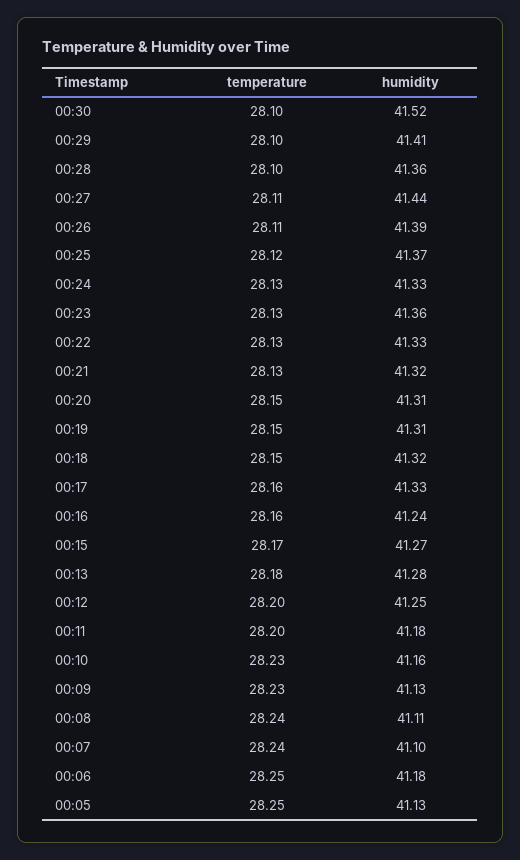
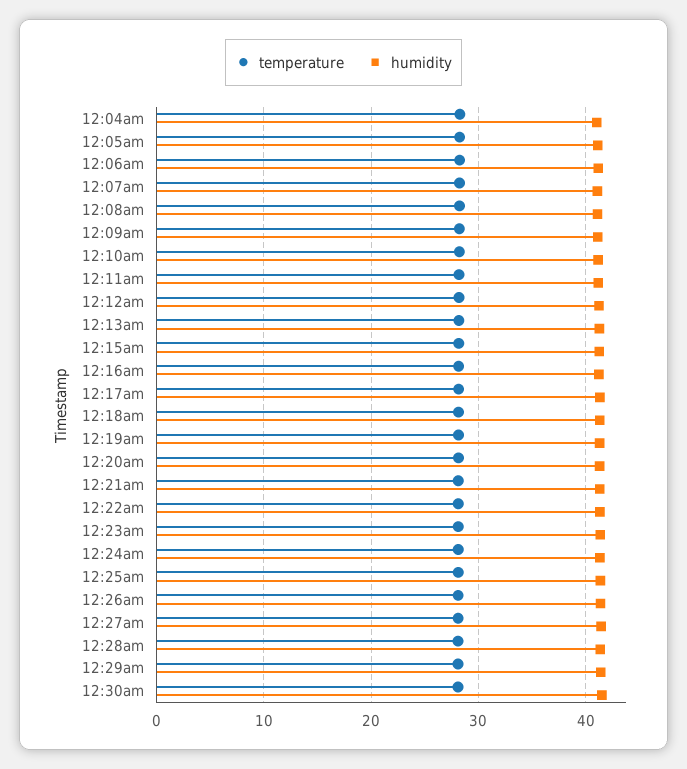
  {
    "temperature": {
      "00:30": 28.1,
      "00:29": 28.1,
      "00:28": 28.1,
      "00:27": 28.11,
      "00:26": 28.11,
      "00:25": 28.12,
      "00:24": 28.13,
      "00:23": 28.13,
      "00:22": 28.13,
      "00:21": 28.13,
      "00:20": 28.15,
      "00:19": 28.15,
      "00:18": 28.15,
      "00:17": 28.16,
      "00:16": 28.16,
      "00:15": 28.17,
      "00:13": 28.18,
      "00:12": 28.2,
      "00:11": 28.2,
      "00:10": 28.23,
      "00:09": 28.23,
      "00:08": 28.24,
      "00:07": 28.24,
      "00:06": 28.25,
-     "00:05": 28.25
+     "00:05": 28.25,
+     "12:04am": 28
    },
    "humidity": {
      "00:30": 41.52,
      "00:29": 41.41,
      "00:28": 41.36,
      "00:27": 41.44,
      "00:26": 41.39,
      "00:25": 41.37,
      "00:24": 41.33,
      "00:23": 41.36,
      "00:22": 41.33,
      "00:21": 41.32,
      "00:20": 41.31,
      "00:19": 41.31,
      "00:18": 41.32,
      "00:17": 41.33,
      "00:16": 41.24,
      "00:15": 41.27,
      "00:13": 41.28,
      "00:12": 41.25,
      "00:11": 41.18,
      "00:10": 41.16,
      "00:09": 41.13,
      "00:08": 41.11,
      "00:07": 41.1,
      "00:06": 41.18,
-     "00:05": 41.13
+     "00:05": 41.13,
+     "12:04am": 41
    }
  }

